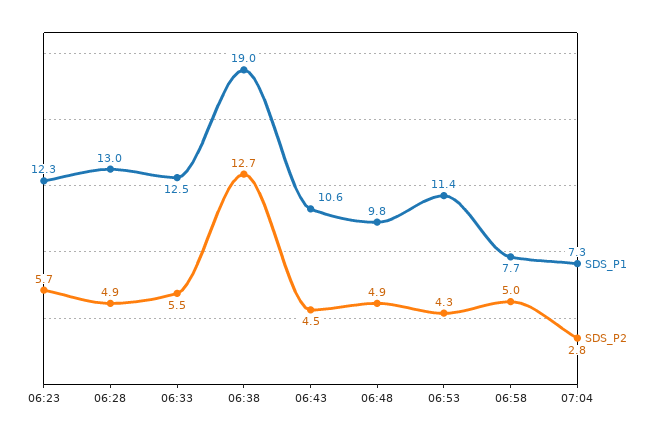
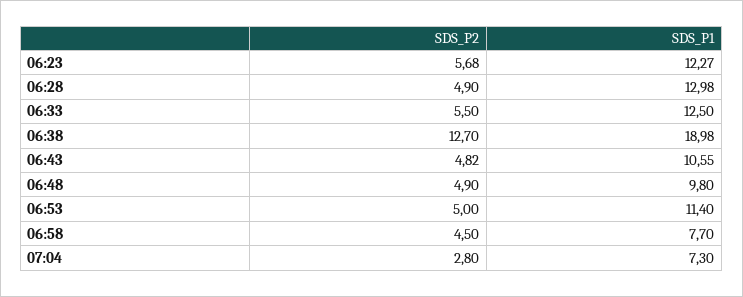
  {
    "SDS_P1": {
      "06:23": 12.27,
      "06:28": 12.98,
      "06:33": 12.5,
      "06:38": 18.98,
      "06:43": 10.55,
      "06:48": 9.8,
      "06:53": 11.4,
      "06:58": 7.7,
      "07:04": 7.3
    },
    "SDS_P2": {
      "06:23": 5.68,
      "06:28": 4.9,
      "06:33": 5.5,
      "06:38": 12.7,
-     "06:43": 4.5,
+     "06:43": 4.82,
      "06:48": 4.9,
-     "06:53": 4.3,
+     "06:53": 5,
-     "06:58": 5,
+     "06:58": 4.5,
      "07:04": 2.8
    }
  }

